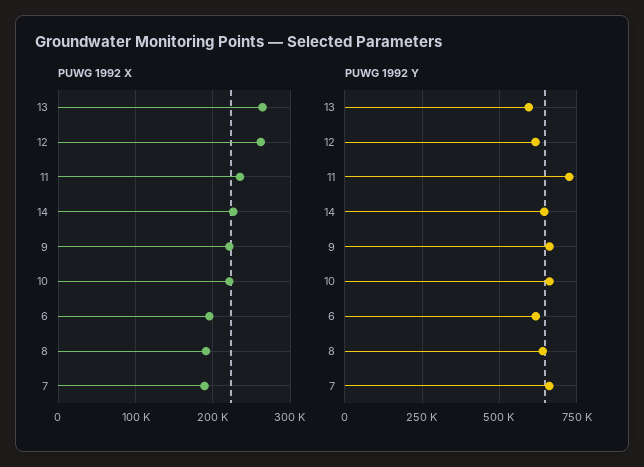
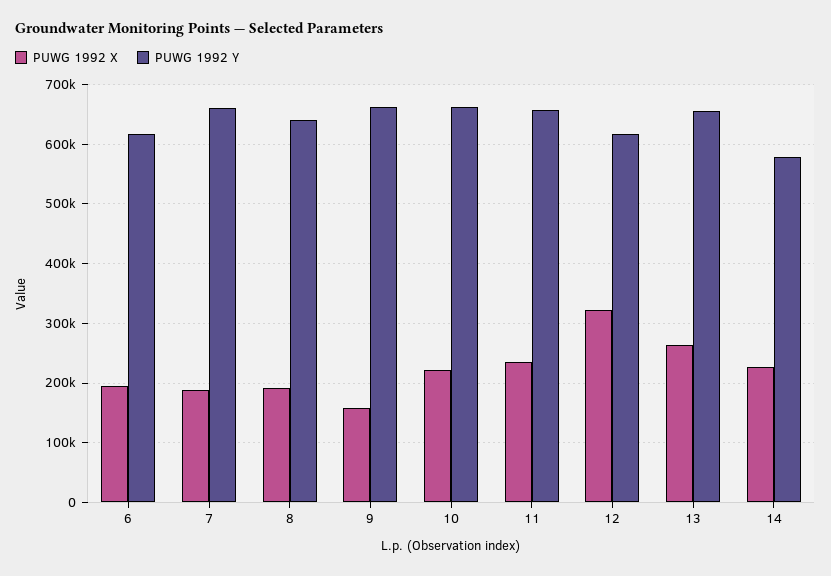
  {
    "PUWG 1992 X": {
      "13": 260000,
-     "12": 260000,
+     "12": 320000,
      "11": 240000,
      "14": 230000,
-     "9": 220000,
+     "9": 160000,
      "10": 220000,
      "6": 200000,
      "8": 190000,
      "7": 190000
    },
    "PUWG 1992 Y": {
-     "13": 600000,
+     "13": 660000,
      "12": 620000,
-     "11": 725000,
+     "11": 660000,
-     "14": 650000,
+     "14": 580000,
      "9": 660000,
      "10": 660000,
      "6": 620000,
      "8": 640000,
      "7": 660000
    }
  }

